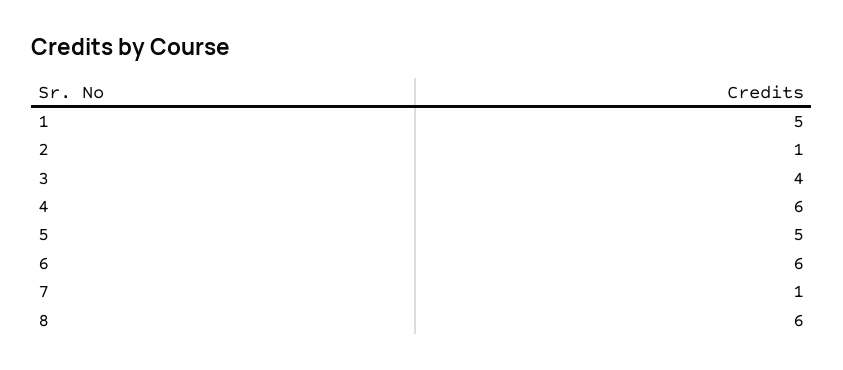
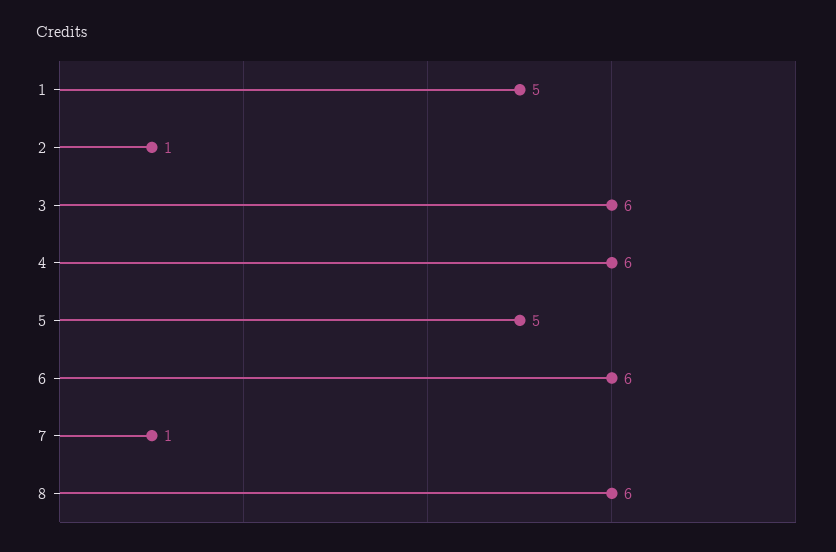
  {
    "1": 5,
    "2": 1,
-   "3": 4,
+   "3": 6,
    "4": 6,
    "5": 5,
    "6": 6,
    "7": 1,
    "8": 6
  }

